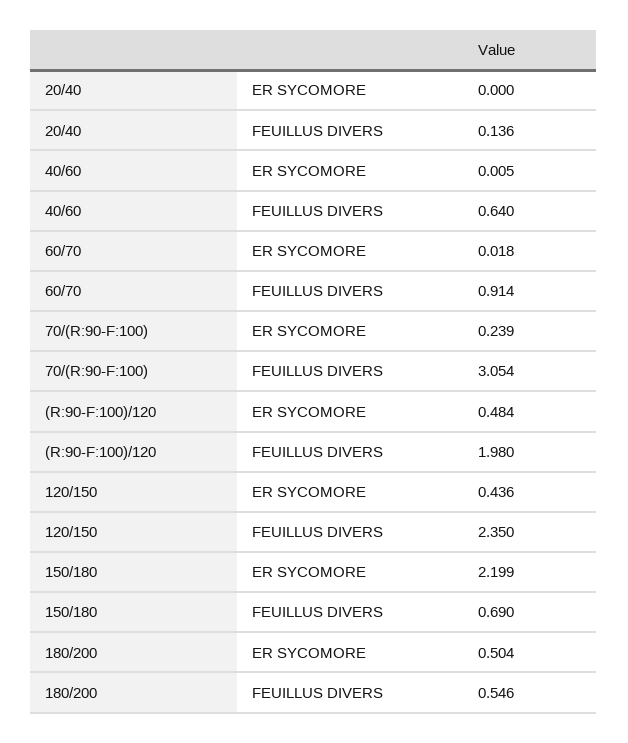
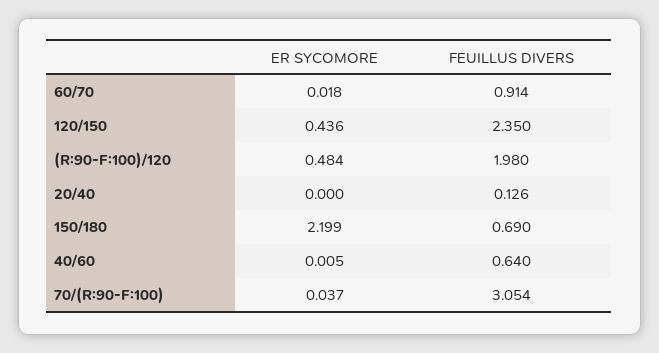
  {
    "20/40": {
      "ER SYCOMORE": 0,
-     "FEUILLUS DIVERS": 0.136
+     "FEUILLUS DIVERS": 0.126
    },
    "40/60": {
      "ER SYCOMORE": 0.005,
      "FEUILLUS DIVERS": 0.64
    },
    "60/70": {
      "ER SYCOMORE": 0.018,
      "FEUILLUS DIVERS": 0.914
    },
    "70/(R:90-F:100)": {
-     "ER SYCOMORE": 0.239,
+     "ER SYCOMORE": 0.037,
      "FEUILLUS DIVERS": 3.054
    },
    "(R:90-F:100)/120": {
      "ER SYCOMORE": 0.484,
      "FEUILLUS DIVERS": 1.98
    },
    "120/150": {
      "ER SYCOMORE": 0.436,
      "FEUILLUS DIVERS": 2.35
    },
    "150/180": {
      "ER SYCOMORE": 2.199,
      "FEUILLUS DIVERS": 0.69
-   },
+   }
-   "180/200": {
-     "ER SYCOMORE": 0.504,
-     "FEUILLUS DIVERS": 0.546
-   }
  }

